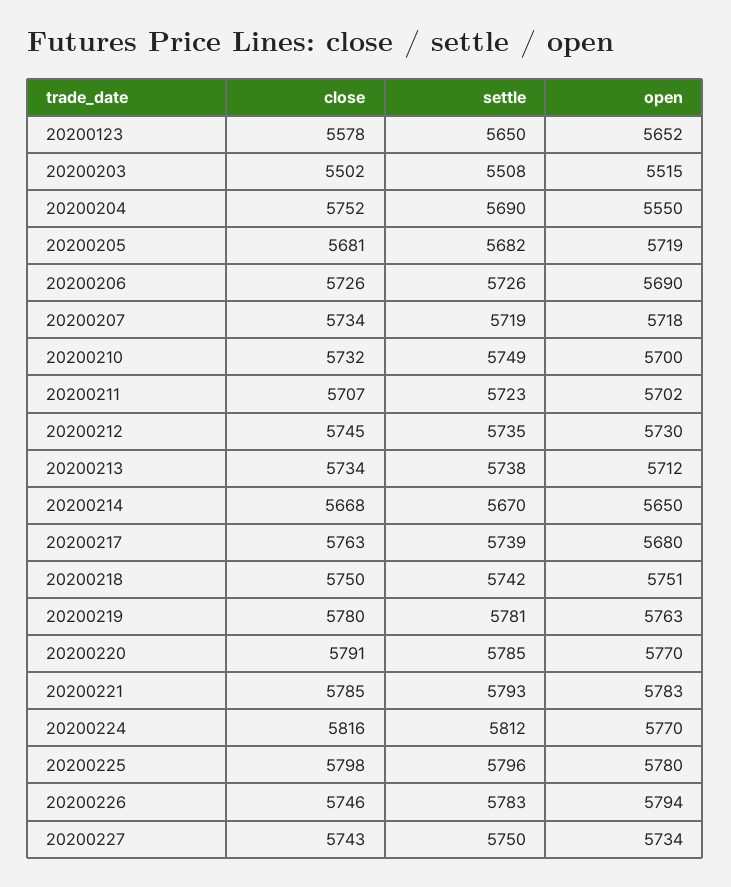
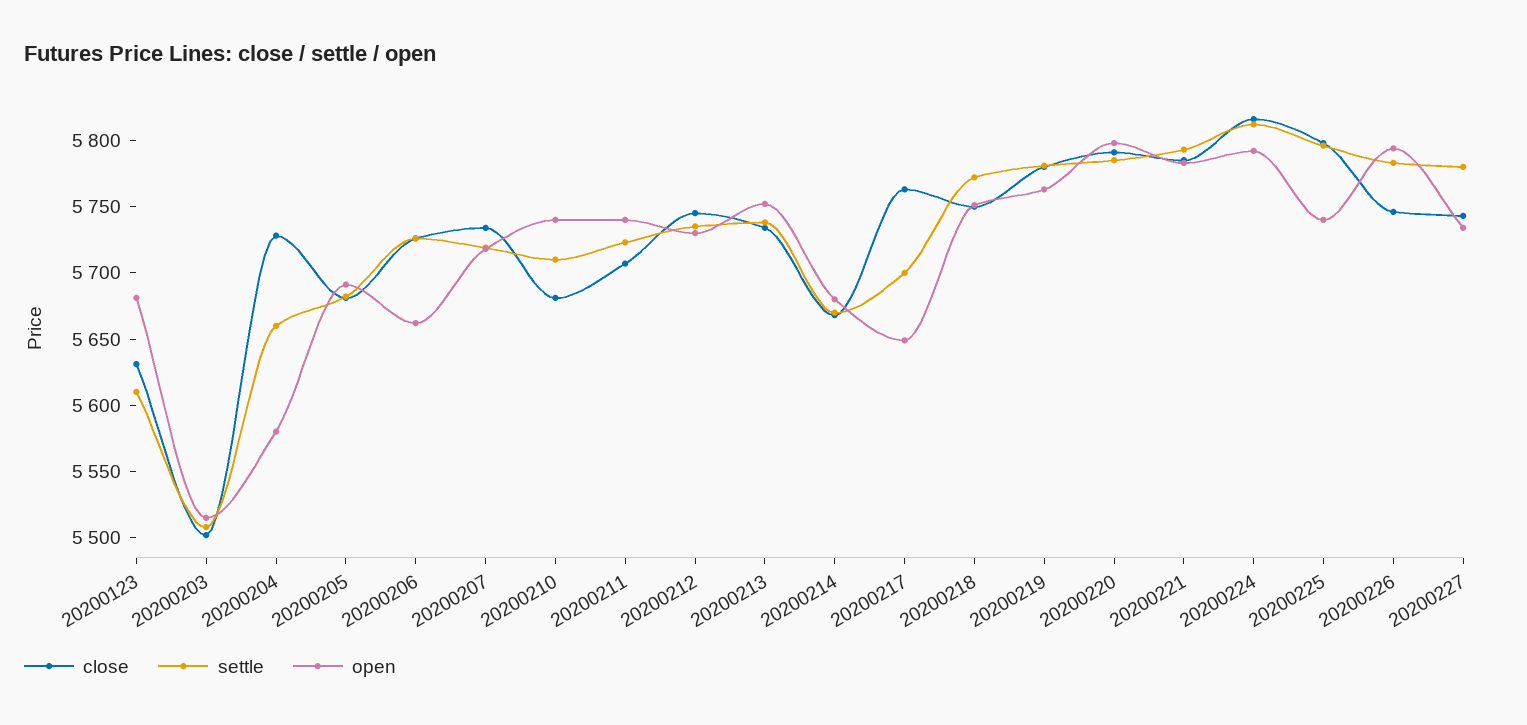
  {
    "close": {
-     "20200123": 5578,
+     "20200123": 5630,
      "20200203": 5502,
-     "20200204": 5752,
+     "20200204": 5730,
      "20200205": 5681,
      "20200206": 5726,
      "20200207": 5734,
-     "20200210": 5732,
+     "20200210": 5680,
      "20200211": 5707,
      "20200212": 5745,
      "20200213": 5734,
      "20200214": 5668,
      "20200217": 5763,
      "20200218": 5750,
      "20200219": 5780,
      "20200220": 5791,
      "20200221": 5785,
      "20200224": 5816,
      "20200225": 5798,
      "20200226": 5746,
      "20200227": 5743
    },
    "settle": {
-     "20200123": 5650,
+     "20200123": 5610,
      "20200203": 5508,
-     "20200204": 5690,
+     "20200204": 5660,
      "20200205": 5682,
      "20200206": 5726,
      "20200207": 5719,
-     "20200210": 5749,
+     "20200210": 5710,
      "20200211": 5723,
      "20200212": 5735,
      "20200213": 5738,
      "20200214": 5670,
-     "20200217": 5739,
+     "20200217": 5700,
-     "20200218": 5742,
+     "20200218": 5770,
      "20200219": 5781,
      "20200220": 5785,
      "20200221": 5793,
      "20200224": 5812,
      "20200225": 5796,
      "20200226": 5783,
-     "20200227": 5750
+     "20200227": 5780
    },
    "open": {
-     "20200123": 5652,
+     "20200123": 5680,
      "20200203": 5515,
-     "20200204": 5550,
+     "20200204": 5580,
-     "20200205": 5719,
+     "20200205": 5690,
-     "20200206": 5690,
+     "20200206": 5660,
      "20200207": 5718,
-     "20200210": 5700,
+     "20200210": 5740,
-     "20200211": 5702,
+     "20200211": 5740,
      "20200212": 5730,
-     "20200213": 5712,
+     "20200213": 5750,
-     "20200214": 5650,
+     "20200214": 5680,
-     "20200217": 5680,
+     "20200217": 5650,
      "20200218": 5751,
      "20200219": 5763,
-     "20200220": 5770,
+     "20200220": 5800,
      "20200221": 5783,
-     "20200224": 5770,
+     "20200224": 5790,
-     "20200225": 5780,
+     "20200225": 5740,
      "20200226": 5794,
      "20200227": 5734
    }
  }

